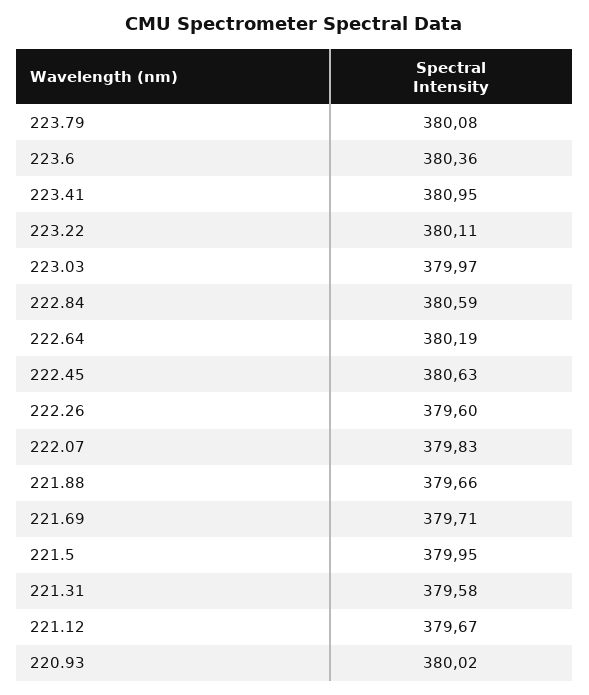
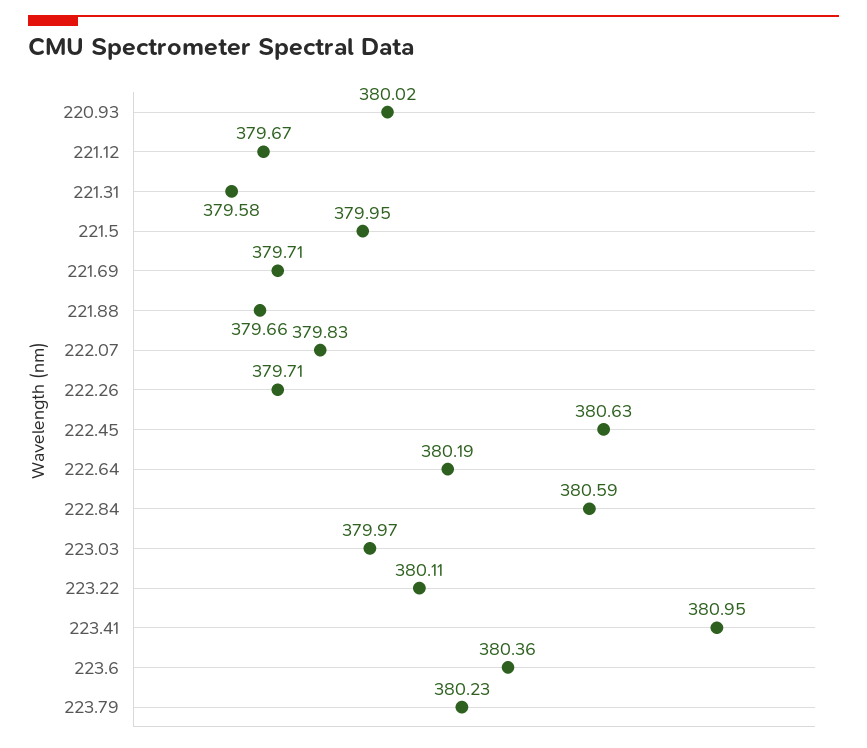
  {
-   "223.79": 380.08,
+   "223.79": 380.23,
    "223.6": 380.36,
    "223.41": 380.95,
    "223.22": 380.11,
    "223.03": 379.97,
    "222.84": 380.59,
    "222.64": 380.19,
    "222.45": 380.63,
-   "222.26": 379.6,
+   "222.26": 379.71,
    "222.07": 379.83,
    "221.88": 379.66,
    "221.69": 379.71,
    "221.5": 379.95,
    "221.31": 379.58,
    "221.12": 379.67,
    "220.93": 380.02
  }

